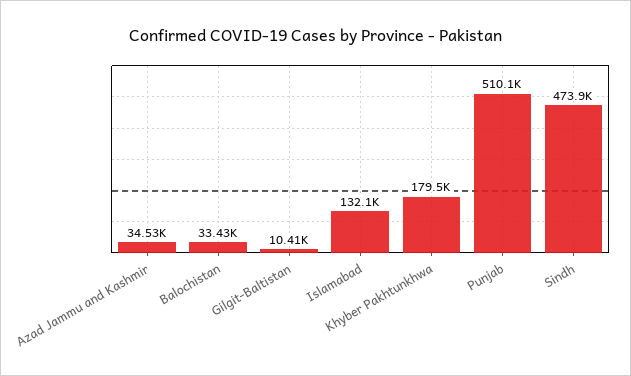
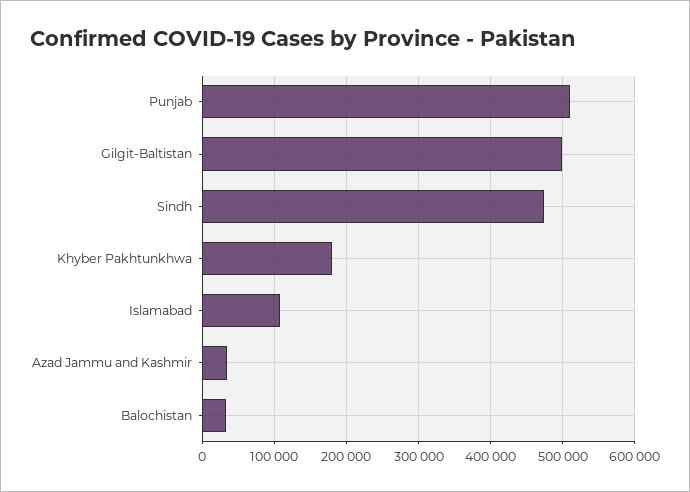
  {
    "Azad Jammu and Kashmir": 34530,
    "Balochistan": 33430,
-   "Gilgit-Baltistan": 10410,
+   "Gilgit-Baltistan": 500000,
-   "Islamabad": 132100,
+   "Islamabad": 110000,
    "Khyber Pakhtunkhwa": 179500,
    "Punjab": 510100,
    "Sindh": 473900
  }

